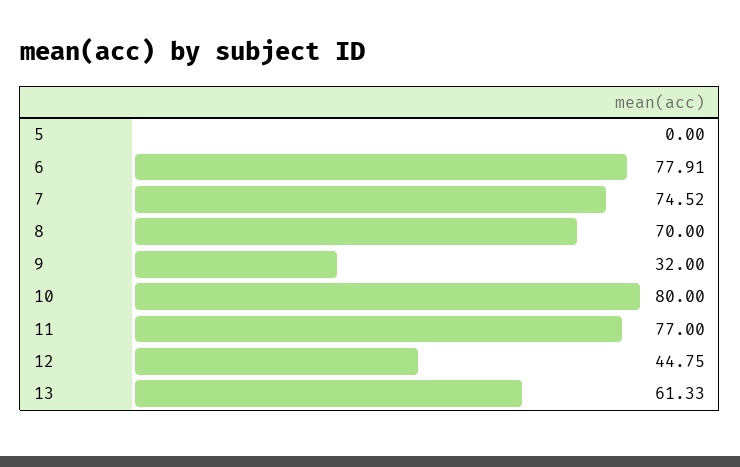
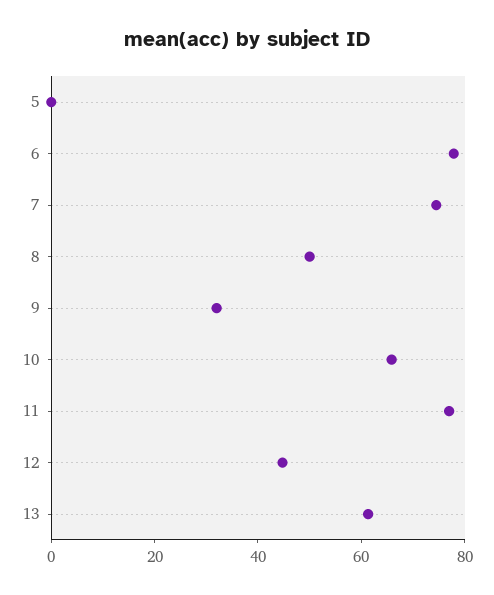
  {
    "5": 0,
    "6": 77.91,
    "7": 74.52,
-   "8": 70,
+   "8": 50,
    "9": 32,
-   "10": 80,
+   "10": 65,
    "11": 77,
    "12": 44.75,
    "13": 61.33
  }

